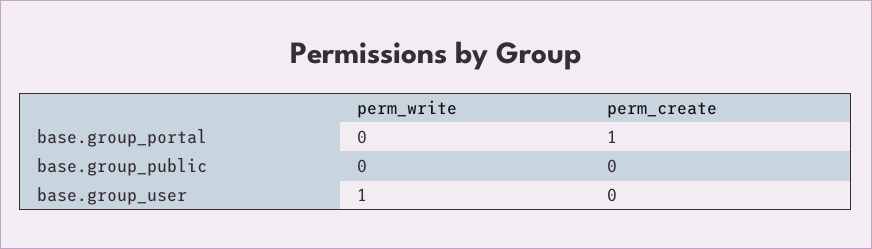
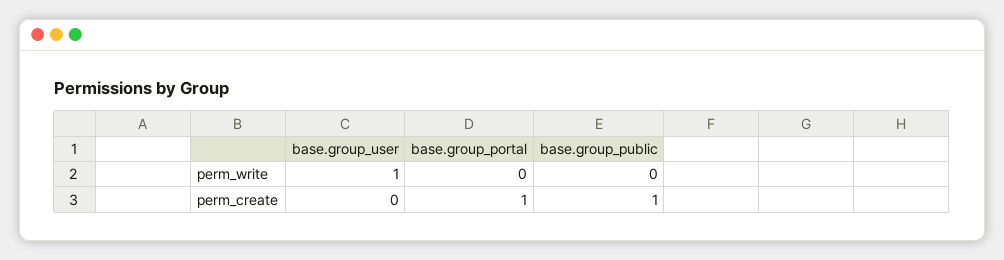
  {
    "perm_write": {
      "base.group_portal": 0,
      "base.group_public": 0,
      "base.group_user": 1
    },
    "perm_create": {
      "base.group_portal": 1,
-     "base.group_public": 0,
+     "base.group_public": 1,
      "base.group_user": 0
    }
  }

